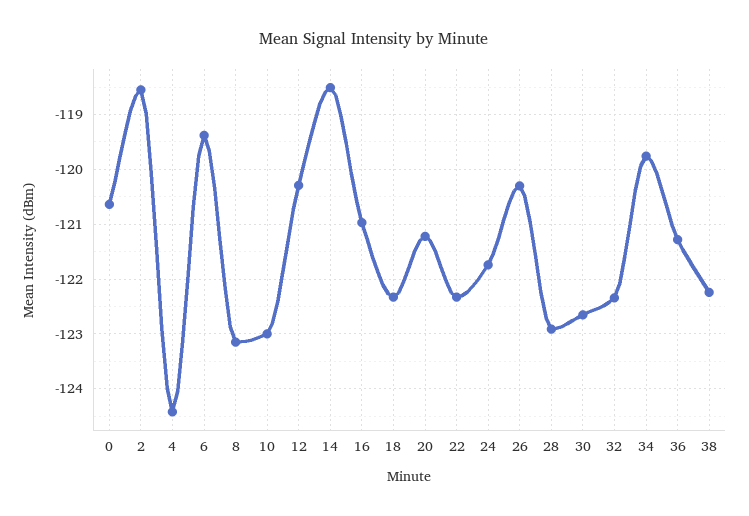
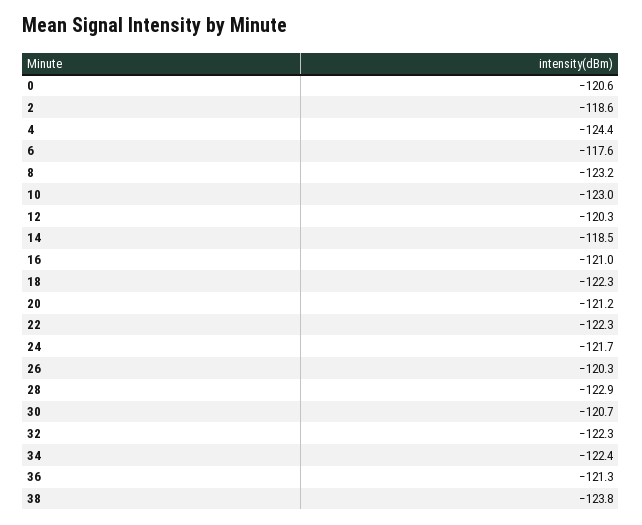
  {
    "0": -120.6,
    "2": -118.6,
    "4": -124.4,
-   "6": -119.4,
+   "6": -117.6,
    "8": -123.2,
    "10": -123,
    "12": -120.3,
    "14": -118.5,
    "16": -121,
    "18": -122.3,
    "20": -121.2,
    "22": -122.3,
    "24": -121.7,
    "26": -120.3,
    "28": -122.9,
-   "30": -122.6,
+   "30": -120.7,
    "32": -122.3,
-   "34": -119.8,
+   "34": -122.4,
    "36": -121.3,
-   "38": -122.2
+   "38": -123.8
  }

